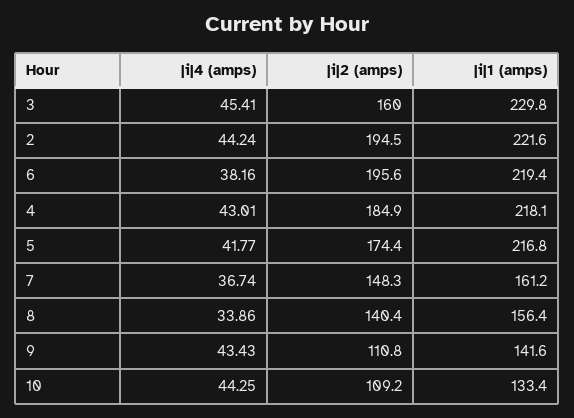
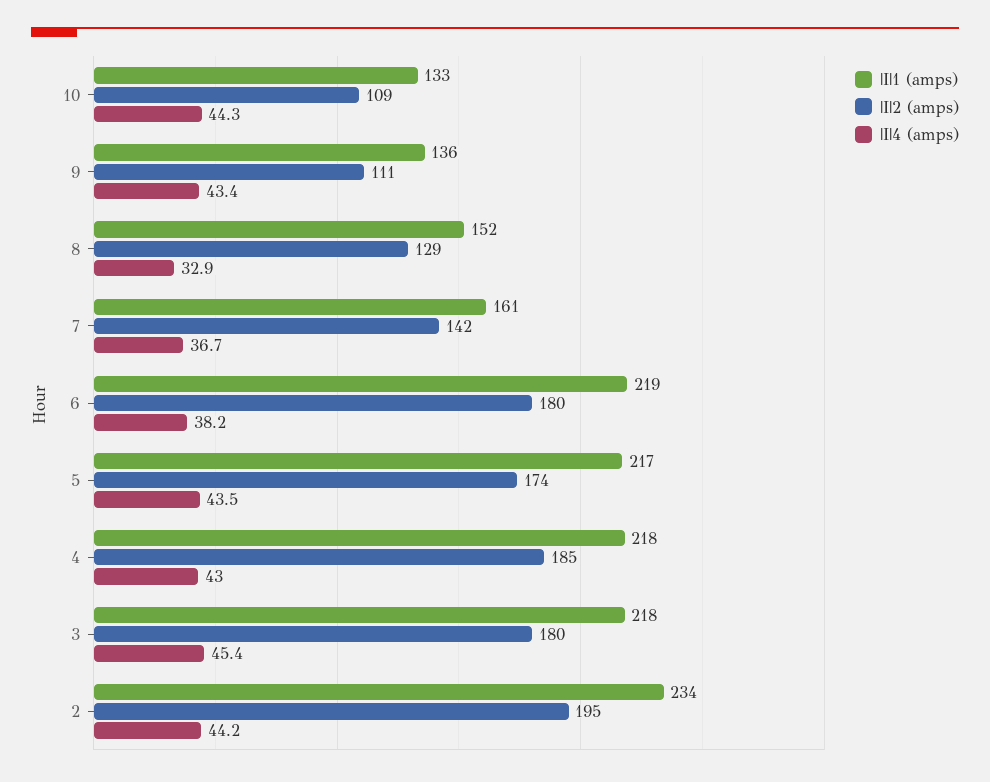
  {
    "|i|4 (amps)": {
      "3": 45.41,
      "2": 44.24,
      "6": 38.16,
      "4": 43.01,
-     "5": 41.77,
+     "5": 43.5,
      "7": 36.74,
-     "8": 33.86,
+     "8": 32.9,
      "9": 43.43,
      "10": 44.25
    },
    "|i|2 (amps)": {
-     "3": 160,
+     "3": 180,
      "2": 194.5,
-     "6": 195.6,
+     "6": 180,
      "4": 184.9,
      "5": 174.4,
-     "7": 148.3,
+     "7": 142,
-     "8": 140.4,
+     "8": 129,
      "9": 110.8,
      "10": 109.2
    },
    "|i|1 (amps)": {
-     "3": 229.8,
+     "3": 218,
-     "2": 221.6,
+     "2": 234,
      "6": 219.4,
      "4": 218.1,
      "5": 216.8,
      "7": 161.2,
-     "8": 156.4,
+     "8": 152,
-     "9": 141.6,
+     "9": 136,
      "10": 133.4
    }
  }

